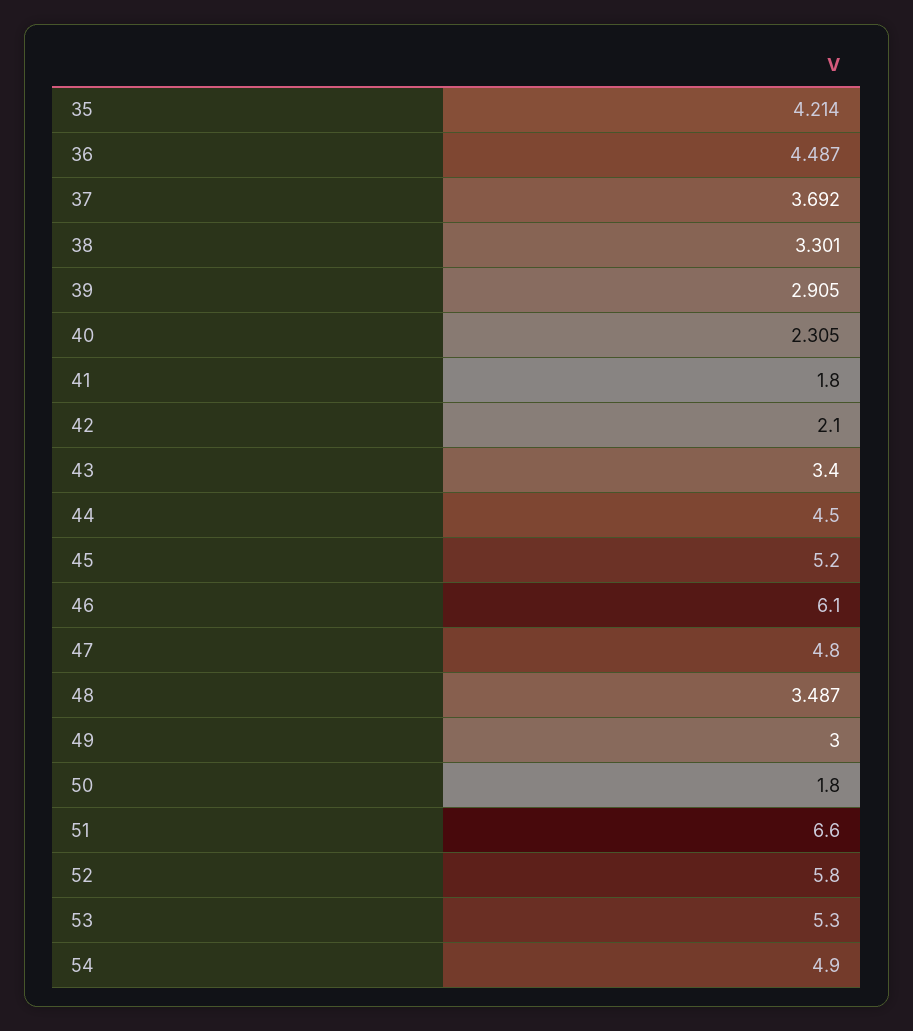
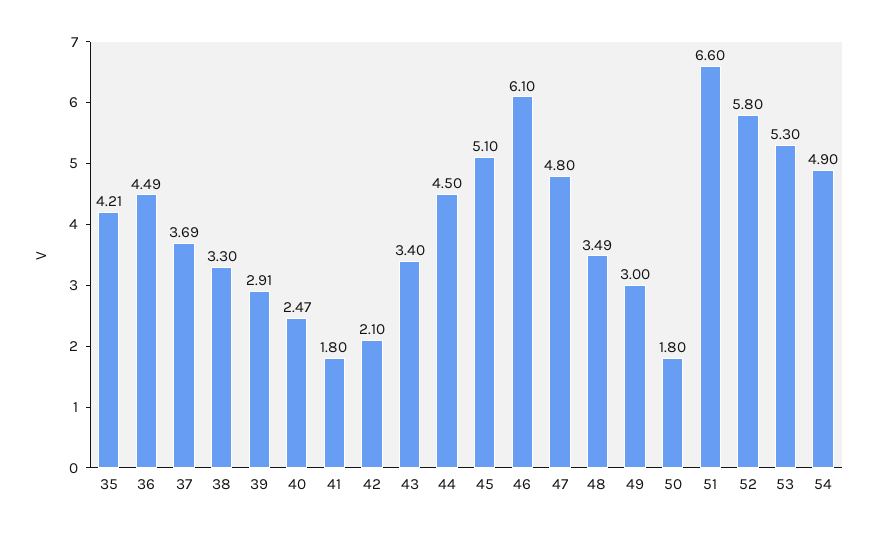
  {
    "35": 4.214,
    "36": 4.487,
    "37": 3.692,
    "38": 3.301,
    "39": 2.905,
-   "40": 2.305,
+   "40": 2.47,
    "41": 1.8,
    "42": 2.1,
    "43": 3.4,
    "44": 4.5,
-   "45": 5.2,
+   "45": 5.1,
    "46": 6.1,
    "47": 4.8,
    "48": 3.487,
    "49": 3,
    "50": 1.8,
    "51": 6.6,
    "52": 5.8,
    "53": 5.3,
    "54": 4.9
  }

